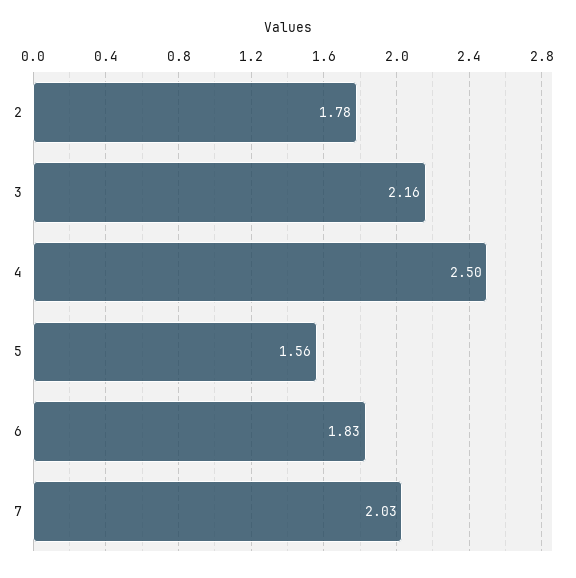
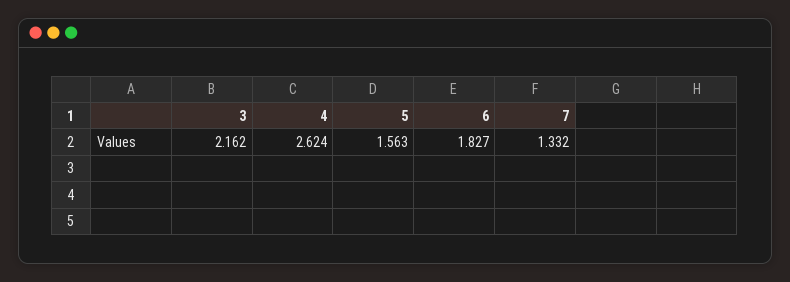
  {
-   "2": 1.78,
    "3": 2.162,
-   "4": 2.5,
+   "4": 2.624,
    "5": 1.563,
    "6": 1.827,
-   "7": 2.03
+   "7": 1.332
  }

